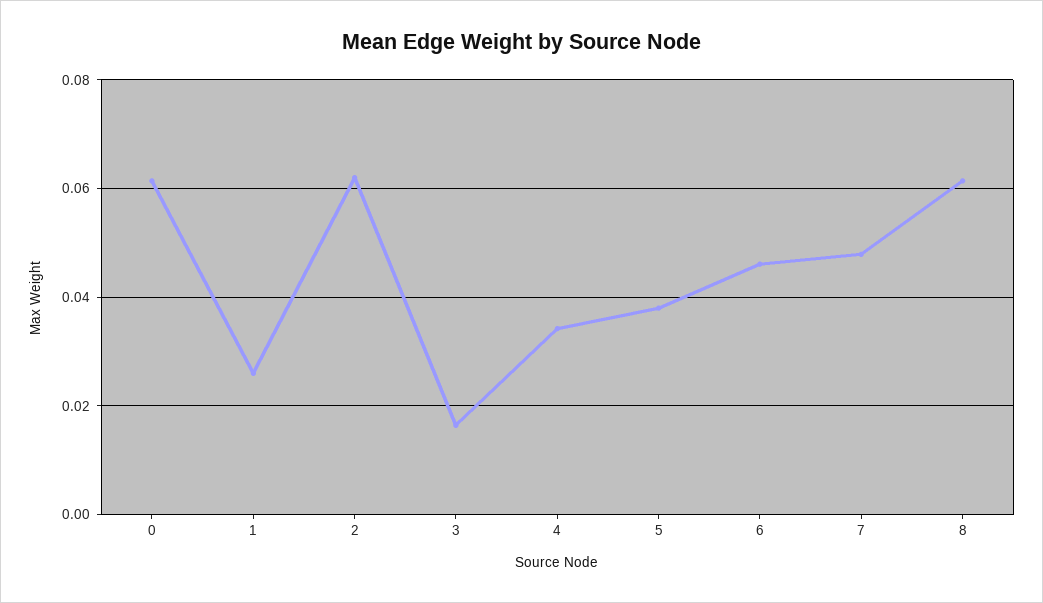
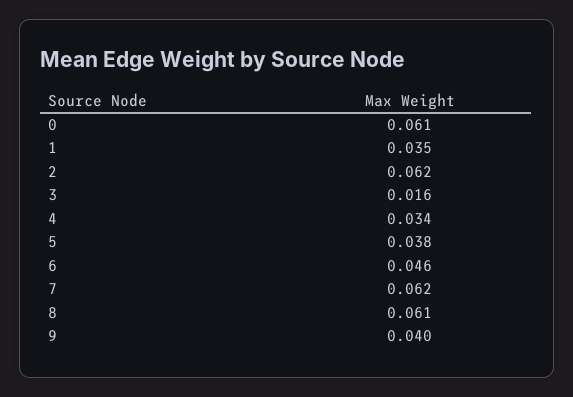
  {
    "0": 0.061,
-   "1": 0.026,
+   "1": 0.035,
    "2": 0.062,
    "3": 0.016,
    "4": 0.034,
    "5": 0.038,
    "6": 0.046,
-   "7": 0.048,
+   "7": 0.062,
-   "8": 0.061
+   "8": 0.061,
+   "9": 0.04
  }

